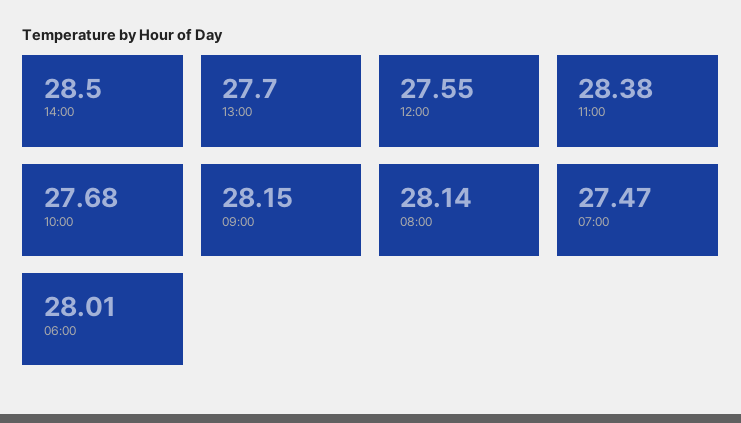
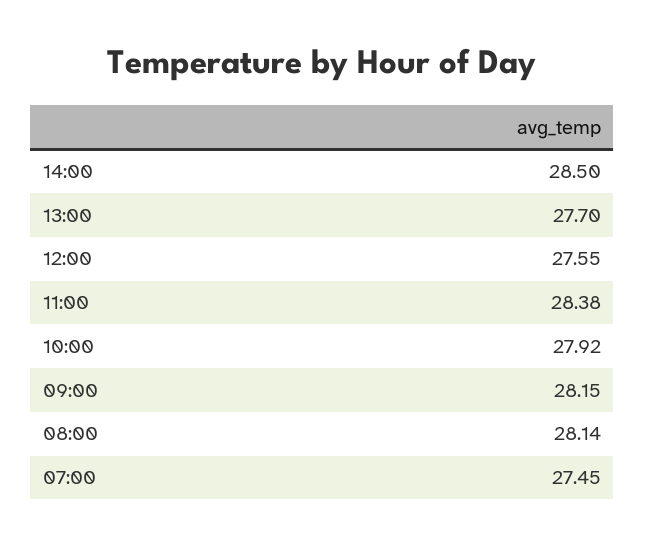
  {
    "14:00": 28.5,
    "13:00": 27.7,
    "12:00": 27.55,
    "11:00": 28.38,
-   "10:00": 27.68,
+   "10:00": 27.92,
    "09:00": 28.15,
    "08:00": 28.14,
-   "07:00": 27.47,
+   "07:00": 27.45
-   "06:00": 28.01
  }

